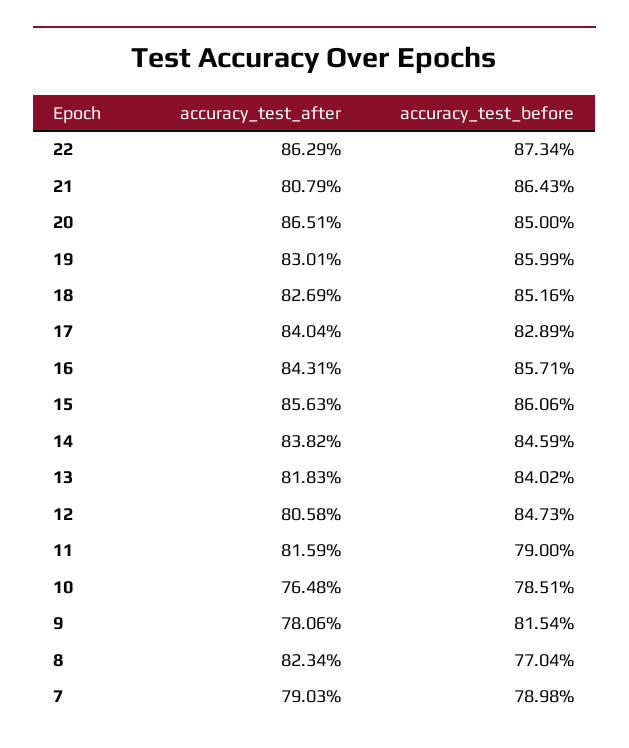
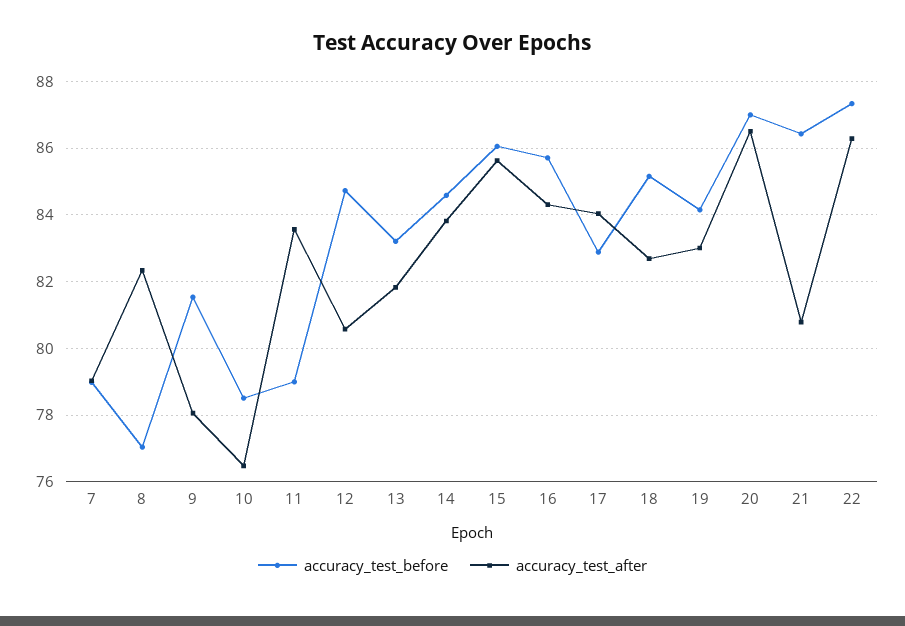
  {
    "accuracy_test_after": {
      "22": 86.29,
      "21": 80.79,
      "20": 86.51,
      "19": 83.01,
      "18": 82.69,
      "17": 84.04,
      "16": 84.31,
      "15": 85.63,
      "14": 83.82,
      "13": 81.83,
      "12": 80.58,
-     "11": 81.59,
+     "11": 83.6,
      "10": 76.48,
      "9": 78.06,
      "8": 82.34,
      "7": 79.03
    },
    "accuracy_test_before": {
      "22": 87.34,
      "21": 86.43,
-     "20": 85,
+     "20": 87,
-     "19": 85.99,
+     "19": 84.2,
      "18": 85.16,
      "17": 82.89,
      "16": 85.71,
      "15": 86.06,
      "14": 84.59,
-     "13": 84.02,
+     "13": 83.2,
      "12": 84.73,
      "11": 79,
      "10": 78.51,
      "9": 81.54,
      "8": 77.04,
      "7": 78.98
    }
  }

